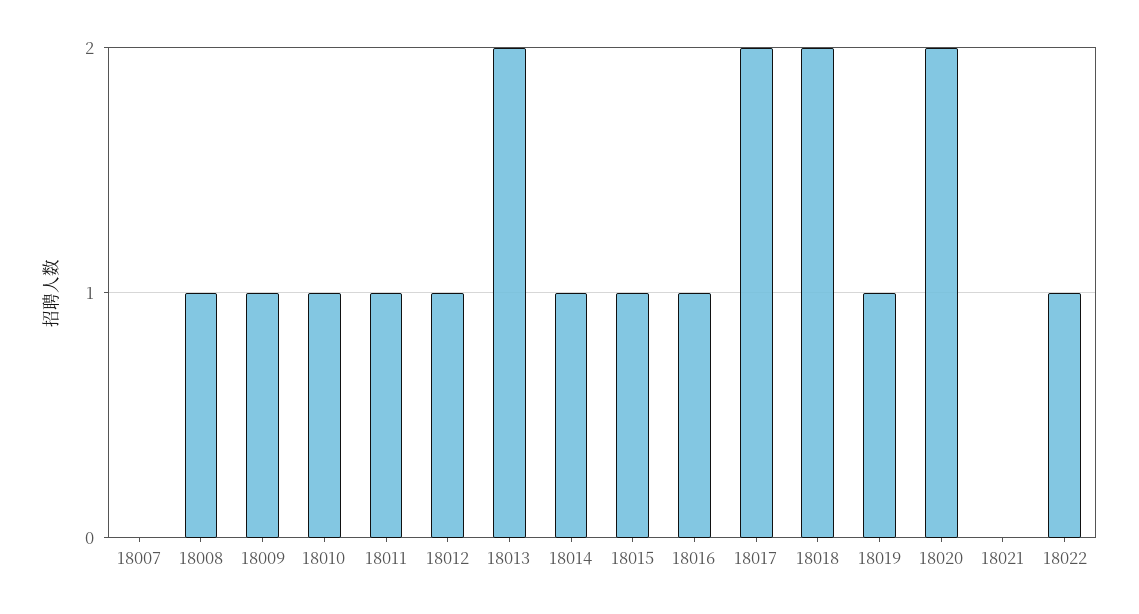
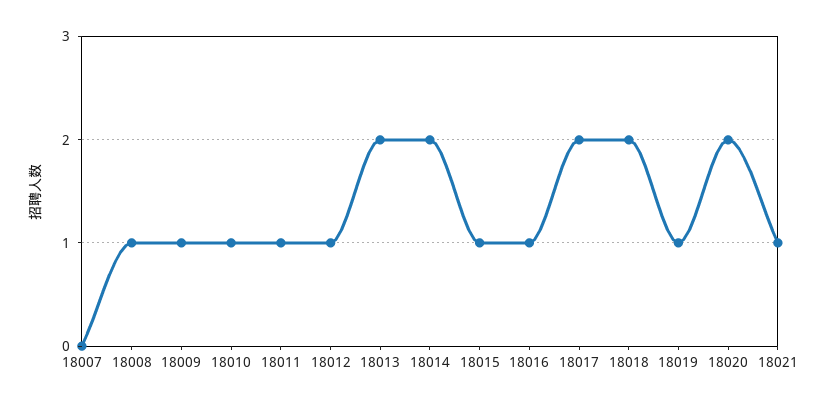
  {
    "18007": 0,
    "18008": 1,
    "18009": 1,
    "18010": 1,
    "18011": 1,
    "18012": 1,
    "18013": 2,
-   "18014": 1,
+   "18014": 2,
    "18015": 1,
    "18016": 1,
    "18017": 2,
    "18018": 2,
    "18019": 1,
    "18020": 2,
-   "18021": 0,
+   "18021": 1
-   "18022": 1
  }

